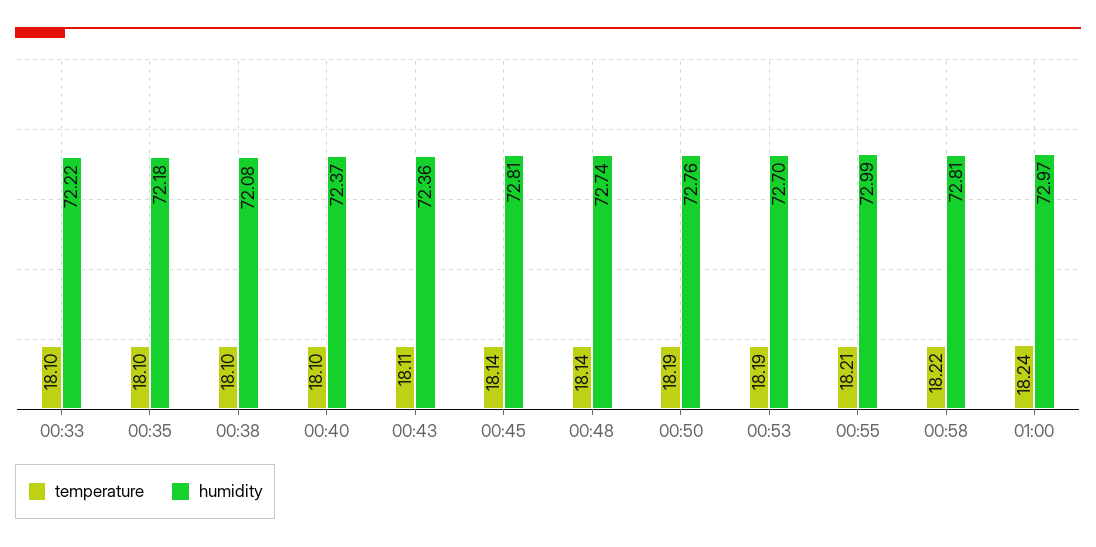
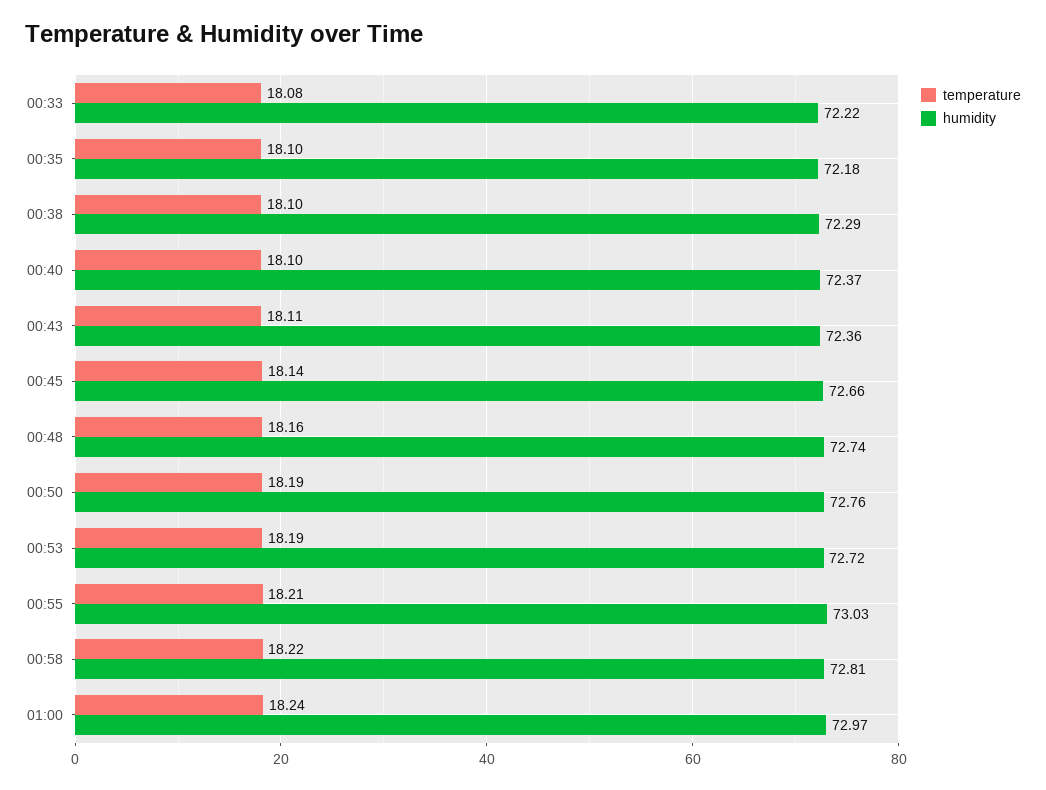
  {
    "temperature": {
-     "00:33": 18.1,
+     "00:33": 18.08,
      "00:35": 18.1,
      "00:38": 18.1,
      "00:40": 18.1,
      "00:43": 18.11,
      "00:45": 18.14,
-     "00:48": 18.14,
+     "00:48": 18.16,
      "00:50": 18.19,
      "00:53": 18.19,
      "00:55": 18.21,
      "00:58": 18.22,
      "01:00": 18.24
    },
    "humidity": {
      "00:33": 72.22,
      "00:35": 72.18,
-     "00:38": 72.08,
+     "00:38": 72.29,
      "00:40": 72.37,
      "00:43": 72.36,
-     "00:45": 72.81,
+     "00:45": 72.66,
      "00:48": 72.74,
      "00:50": 72.76,
-     "00:53": 72.7,
+     "00:53": 72.72,
-     "00:55": 72.99,
+     "00:55": 73.03,
      "00:58": 72.81,
      "01:00": 72.97
    }
  }

